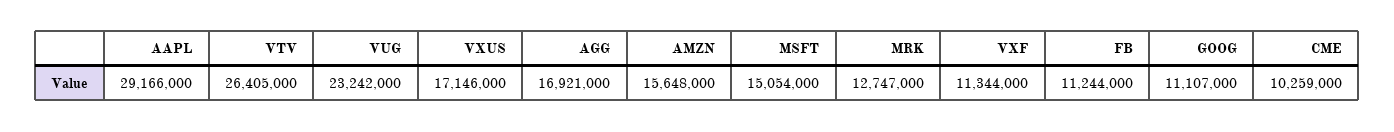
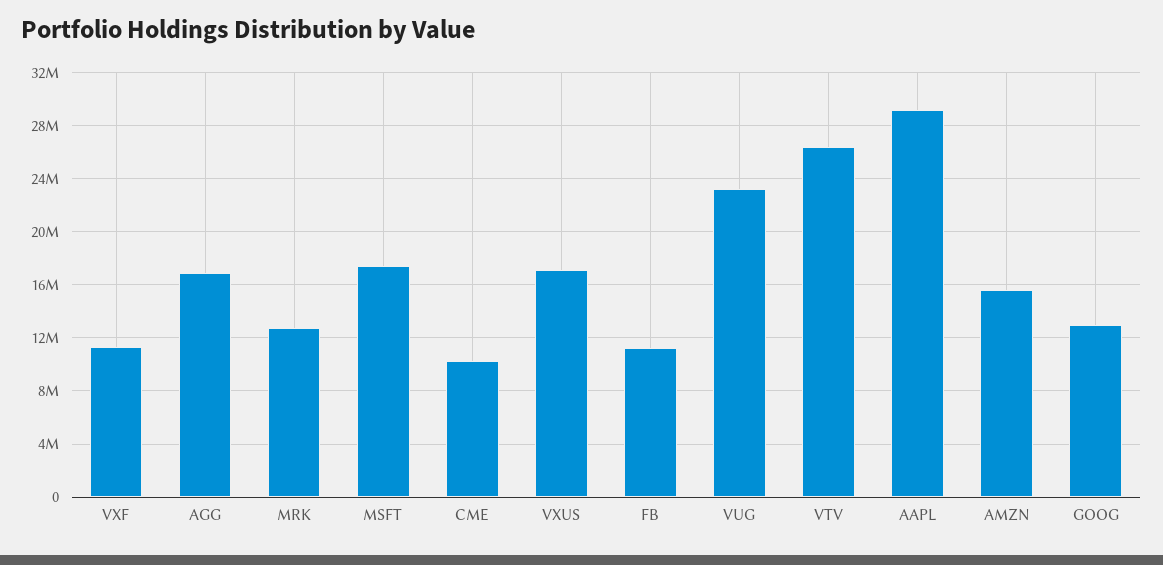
  {
    "AAPL": 29166000,
    "VTV": 26405000,
    "VUG": 23242000,
    "VXUS": 17146000,
    "AGG": 16921000,
    "AMZN": 15648000,
-   "MSFT": 15054000,
+   "MSFT": 17500000,
    "MRK": 12747000,
    "VXF": 11344000,
    "FB": 11244000,
-   "GOOG": 11107000,
+   "GOOG": 13000000,
    "CME": 10259000
  }

